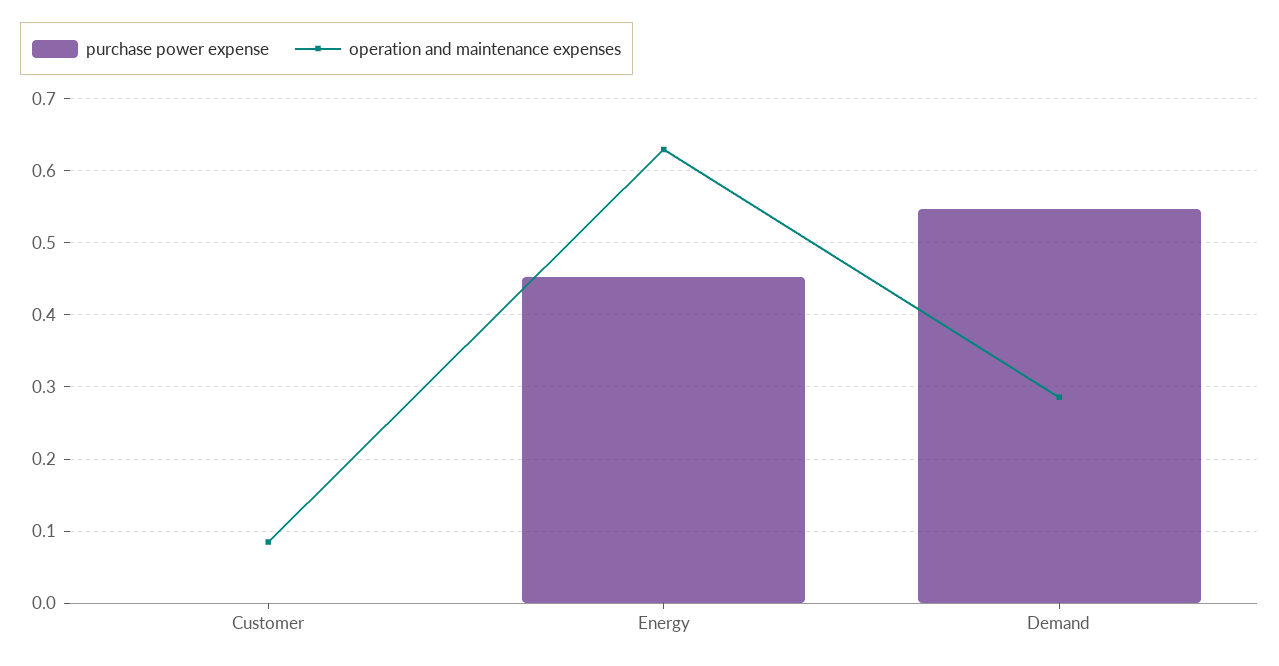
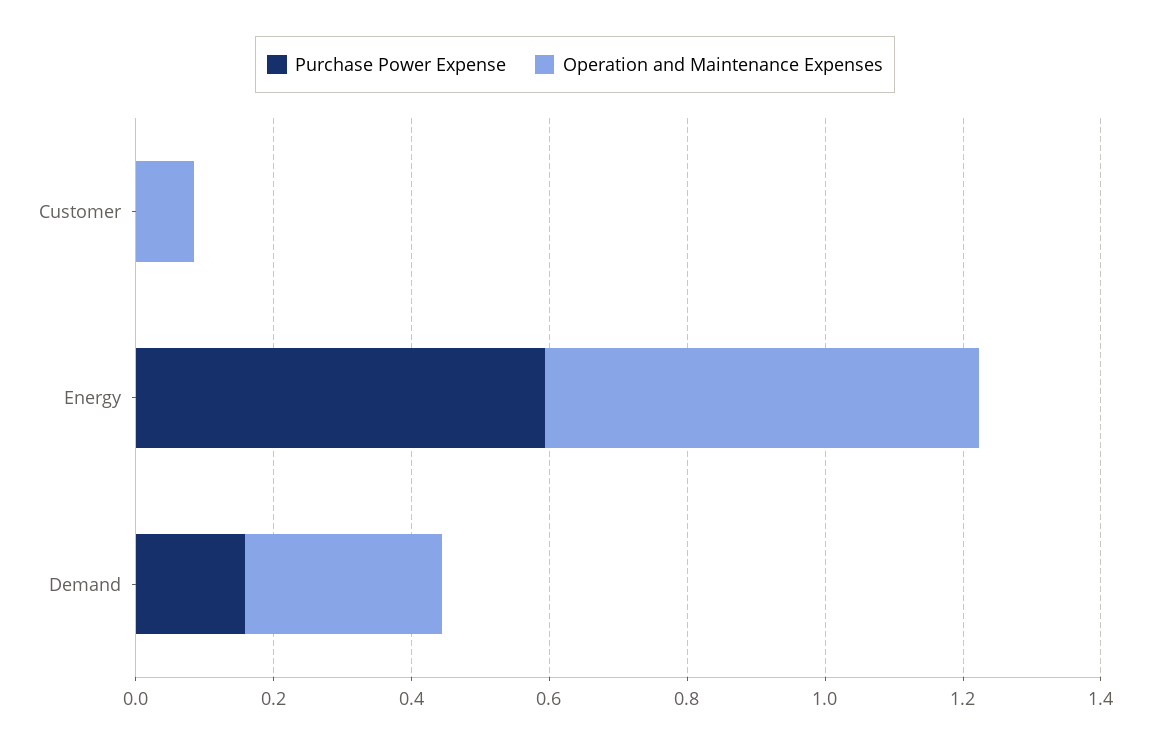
  {
    "purchase power expense": {
      "Customer": 0,
-     "Energy": 0.45,
+     "Energy": 0.6,
-     "Demand": 0.55
+     "Demand": 0.15
    },
    "operation and maintenance expenses": {
      "Customer": 0.08,
      "Energy": 0.63,
      "Demand": 0.29
    }
  }

